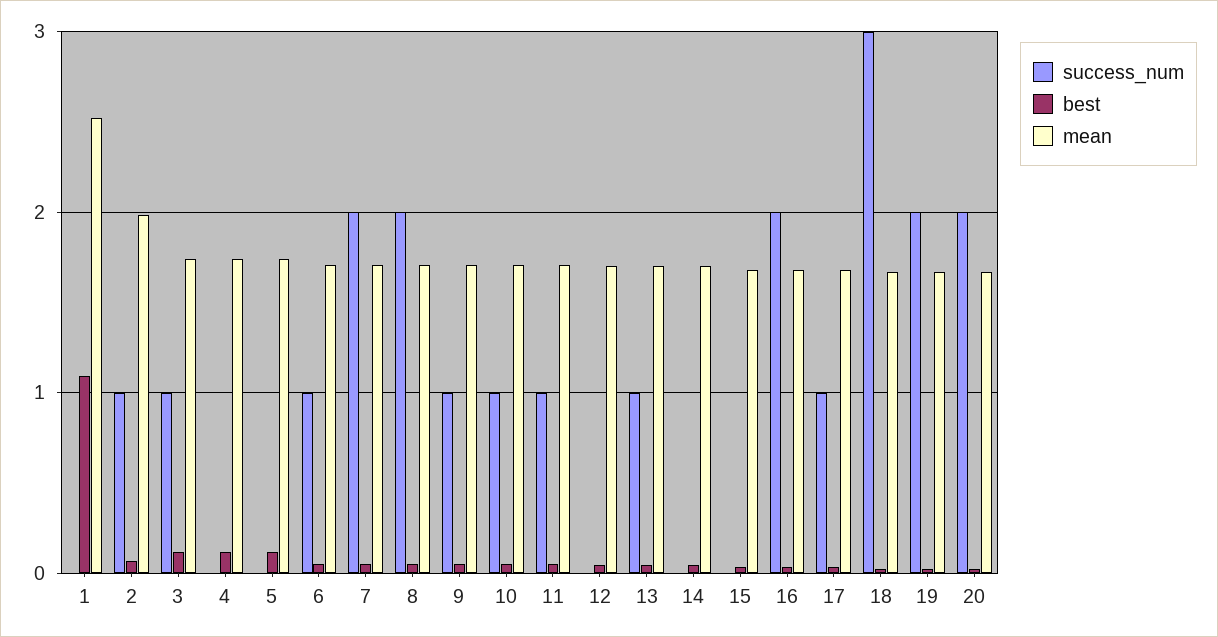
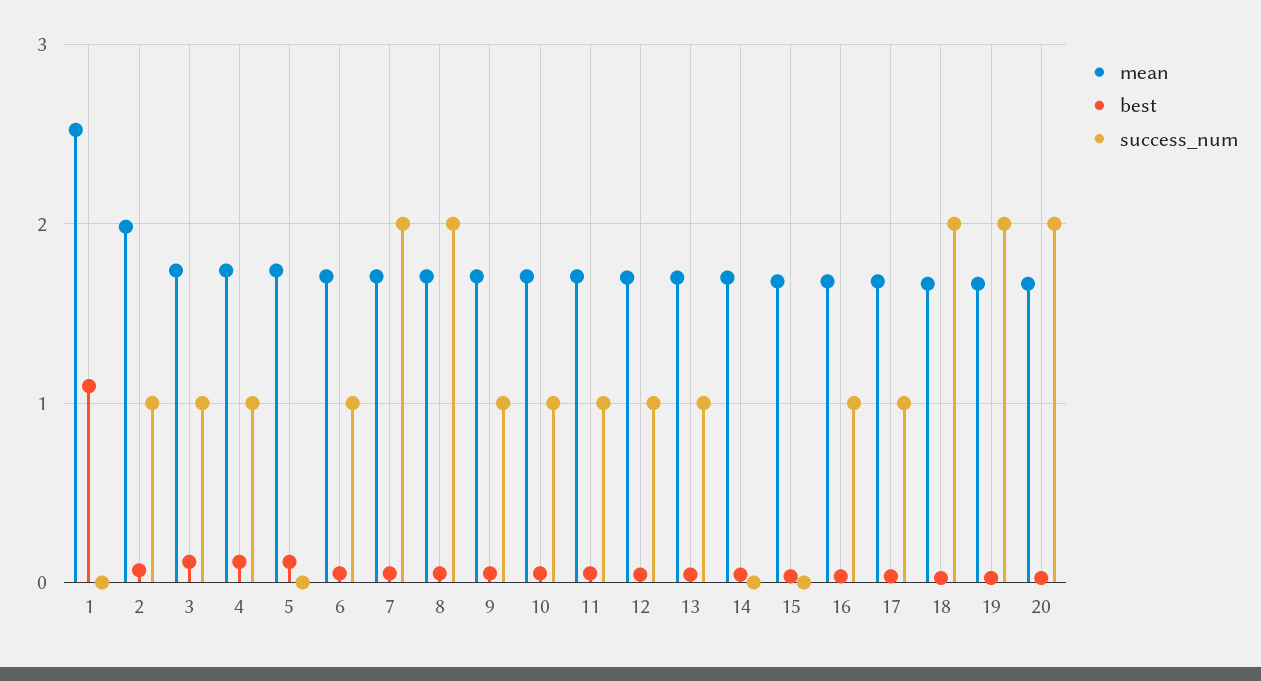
  {
    "success_num": {
      "1": 0,
      "2": 1,
      "3": 1,
-     "4": 0,
+     "4": 1,
      "5": 0,
      "6": 1,
      "7": 2,
      "8": 2,
      "9": 1,
      "10": 1,
      "11": 1,
-     "12": 0,
+     "12": 1,
      "13": 1,
      "14": 0,
      "15": 0,
-     "16": 2,
+     "16": 1,
      "17": 1,
-     "18": 3,
+     "18": 2,
      "19": 2,
      "20": 2
    },
    "best": {
      "1": 1.1,
      "2": 0.1,
      "3": 0.1,
      "4": 0.1,
      "5": 0.1,
      "6": 0.1,
      "7": 0.1,
      "8": 0.1,
      "9": 0.1,
      "10": 0.1,
      "11": 0.1,
      "12": 0,
      "13": 0,
      "14": 0,
      "15": 0,
      "16": 0,
      "17": 0,
      "18": 0,
      "19": 0,
      "20": 0
    },
    "mean": {
      "1": 2.5,
      "2": 2,
      "3": 1.7,
      "4": 1.7,
      "5": 1.7,
      "6": 1.7,
      "7": 1.7,
      "8": 1.7,
      "9": 1.7,
      "10": 1.7,
      "11": 1.7,
      "12": 1.7,
      "13": 1.7,
      "14": 1.7,
      "15": 1.7,
      "16": 1.7,
      "17": 1.7,
      "18": 1.7,
      "19": 1.7,
      "20": 1.7
    }
  }

